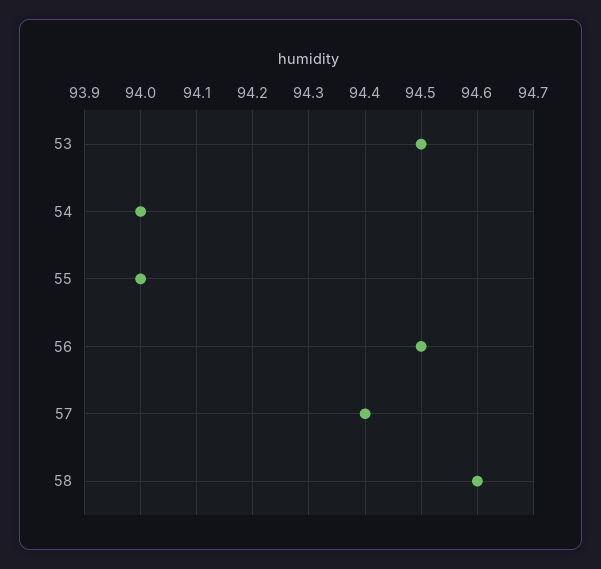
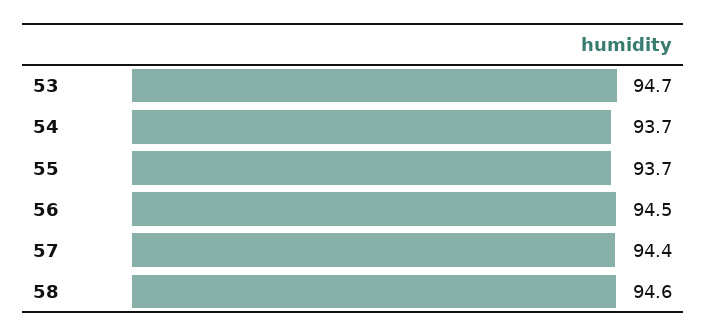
  {
-   "53": 94.5,
+   "53": 94.7,
-   "54": 94,
+   "54": 93.7,
-   "55": 94,
+   "55": 93.7,
    "56": 94.5,
    "57": 94.4,
    "58": 94.6
  }

